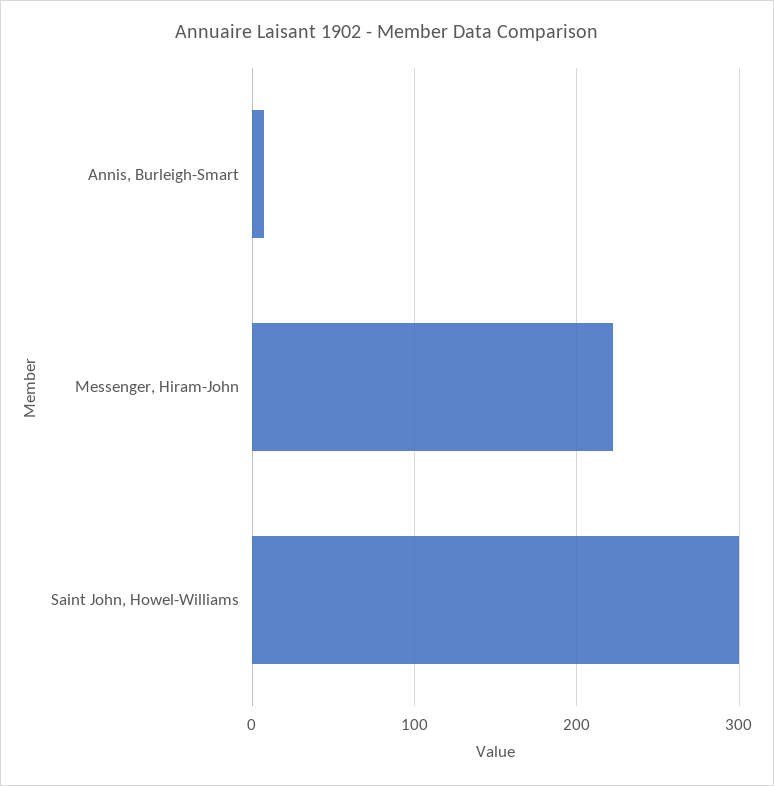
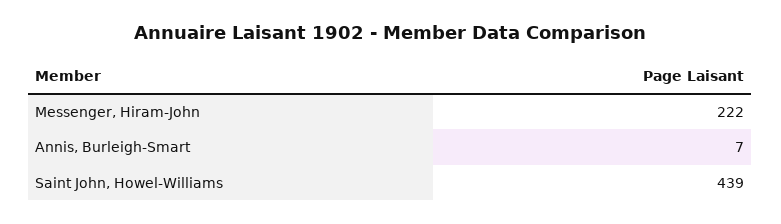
  {
    "Annis, Burleigh-Smart": 7,
    "Messenger, Hiram-John": 222,
-   "Saint John, Howel-Williams": 300
+   "Saint John, Howel-Williams": 439
  }

